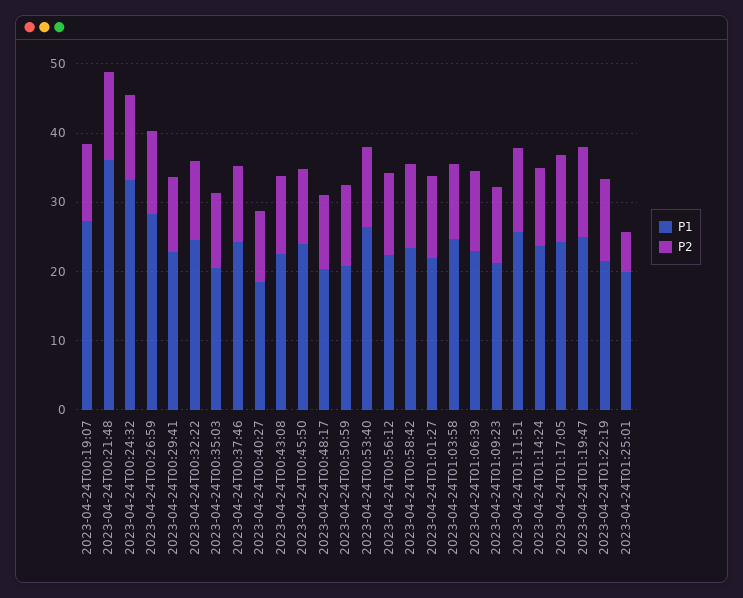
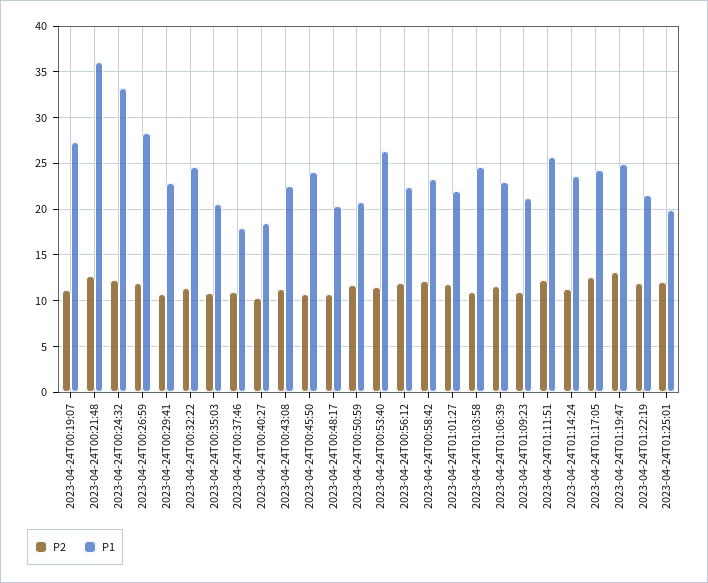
  {
    "P1": {
      "2023-04-24T00:19:07": 27,
      "2023-04-24T00:21:48": 36,
      "2023-04-24T00:24:32": 33,
      "2023-04-24T00:26:59": 28,
      "2023-04-24T00:29:41": 23,
      "2023-04-24T00:32:22": 25,
      "2023-04-24T00:35:03": 21,
-     "2023-04-24T00:37:46": 24,
+     "2023-04-24T00:37:46": 18,
      "2023-04-24T00:40:27": 19,
      "2023-04-24T00:43:08": 23,
      "2023-04-24T00:45:50": 24,
      "2023-04-24T00:48:17": 20,
      "2023-04-24T00:50:59": 21,
      "2023-04-24T00:53:40": 26,
      "2023-04-24T00:56:12": 22,
      "2023-04-24T00:58:42": 23,
      "2023-04-24T01:01:27": 22,
      "2023-04-24T01:03:58": 25,
      "2023-04-24T01:06:39": 23,
      "2023-04-24T01:09:23": 21,
      "2023-04-24T01:11:51": 26,
      "2023-04-24T01:14:24": 24,
      "2023-04-24T01:17:05": 24,
      "2023-04-24T01:19:47": 25,
      "2023-04-24T01:22:19": 22,
      "2023-04-24T01:25:01": 20
    },
    "P2": {
      "2023-04-24T00:19:07": 11,
      "2023-04-24T00:21:48": 13,
      "2023-04-24T00:24:32": 12,
      "2023-04-24T00:26:59": 12,
      "2023-04-24T00:29:41": 11,
      "2023-04-24T00:32:22": 11,
      "2023-04-24T00:35:03": 11,
      "2023-04-24T00:37:46": 11,
      "2023-04-24T00:40:27": 10,
      "2023-04-24T00:43:08": 11,
      "2023-04-24T00:45:50": 11,
      "2023-04-24T00:48:17": 11,
      "2023-04-24T00:50:59": 12,
      "2023-04-24T00:53:40": 12,
      "2023-04-24T00:56:12": 12,
      "2023-04-24T00:58:42": 12,
      "2023-04-24T01:01:27": 12,
      "2023-04-24T01:03:58": 11,
      "2023-04-24T01:06:39": 12,
      "2023-04-24T01:09:23": 11,
      "2023-04-24T01:11:51": 12,
      "2023-04-24T01:14:24": 11,
      "2023-04-24T01:17:05": 13,
      "2023-04-24T01:19:47": 13,
      "2023-04-24T01:22:19": 12,
-     "2023-04-24T01:25:01": 6
+     "2023-04-24T01:25:01": 12
    }
  }

